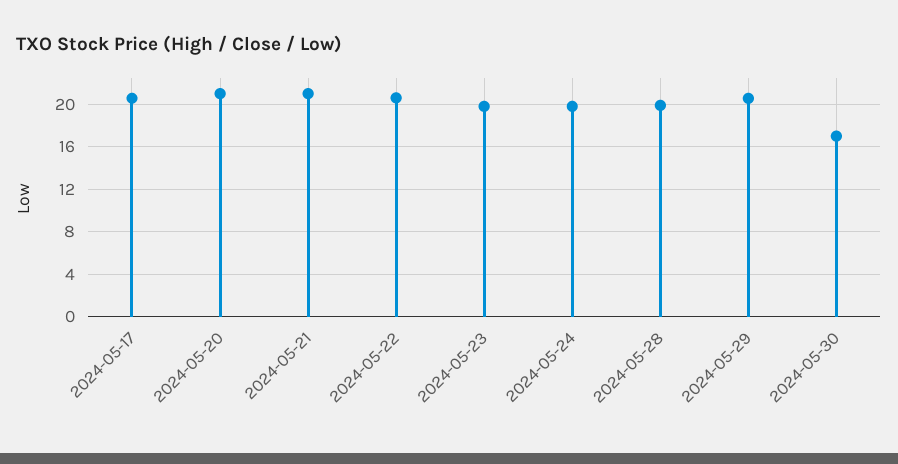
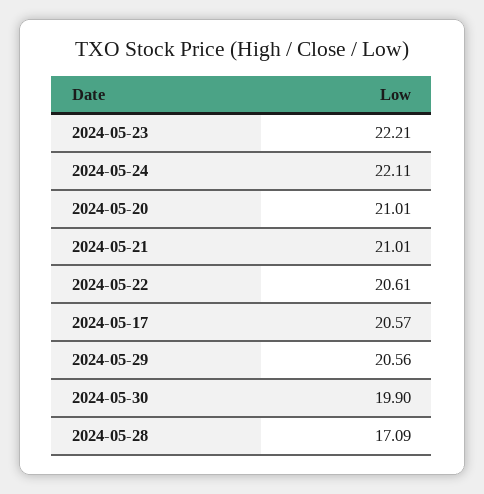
  {
    "2024-05-17": 20.57,
    "2024-05-20": 21.01,
    "2024-05-21": 21.01,
    "2024-05-22": 20.61,
-   "2024-05-23": 20,
+   "2024-05-23": 22.21,
-   "2024-05-24": 20,
+   "2024-05-24": 22.11,
-   "2024-05-28": 20,
+   "2024-05-28": 17.09,
    "2024-05-29": 20.56,
-   "2024-05-30": 17
+   "2024-05-30": 19.9
  }

